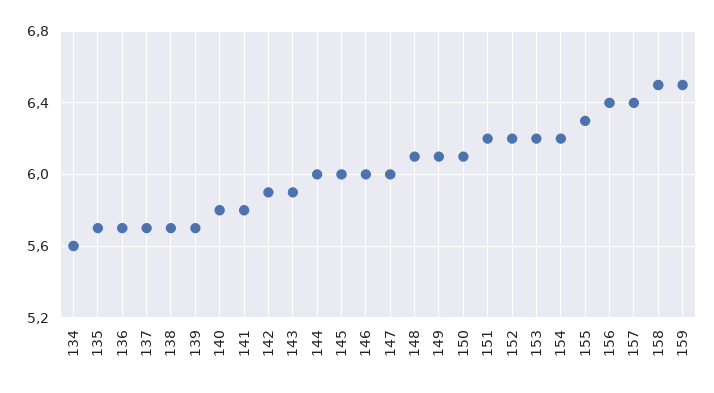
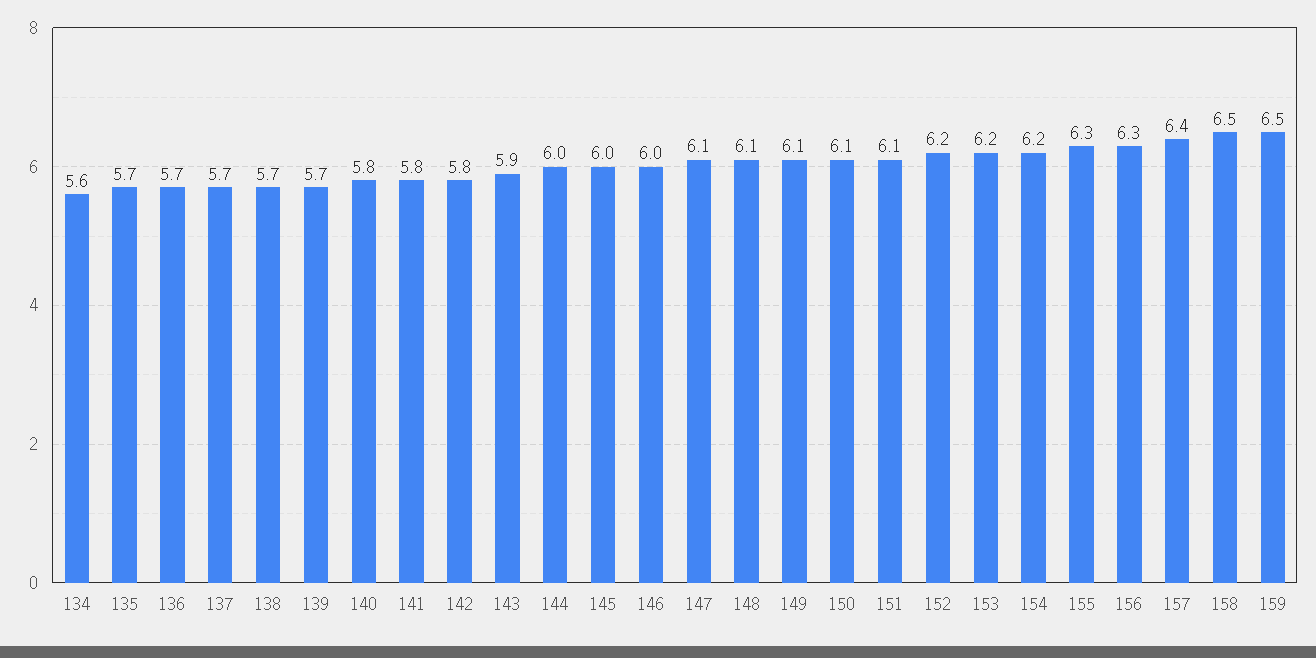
  {
    "134": 5.6,
    "135": 5.7,
    "136": 5.7,
    "137": 5.7,
    "138": 5.7,
    "139": 5.7,
    "140": 5.8,
    "141": 5.8,
-   "142": 5.9,
+   "142": 5.8,
    "143": 5.9,
    "144": 6,
    "145": 6,
    "146": 6,
-   "147": 6,
+   "147": 6.1,
    "148": 6.1,
    "149": 6.1,
    "150": 6.1,
-   "151": 6.2,
+   "151": 6.1,
    "152": 6.2,
    "153": 6.2,
    "154": 6.2,
    "155": 6.3,
-   "156": 6.4,
+   "156": 6.3,
    "157": 6.4,
    "158": 6.5,
    "159": 6.5
  }

